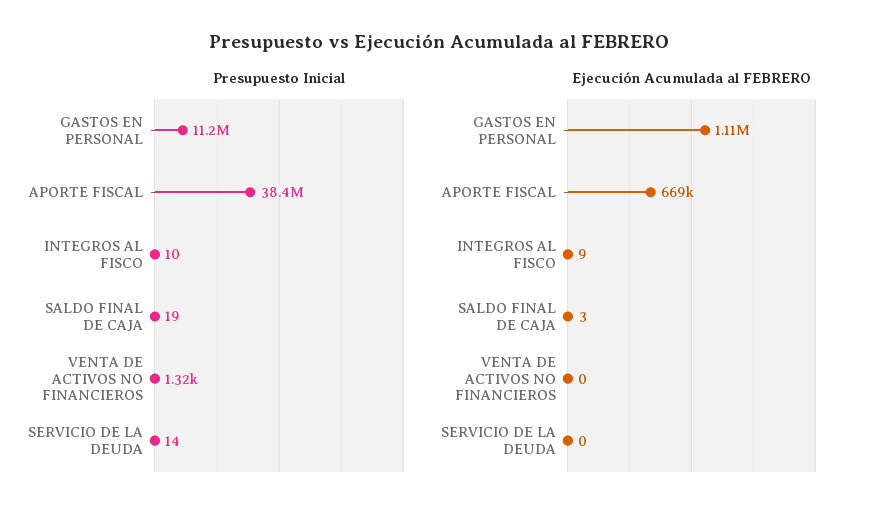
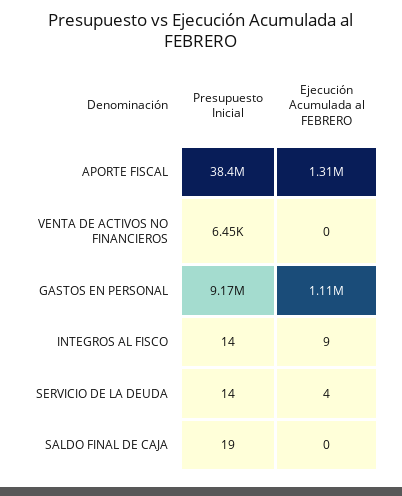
  {
    "Presupuesto Inicial": {
-     "GASTOS EN PERSONAL": 11200000,
+     "GASTOS EN PERSONAL": 9170000,
      "APORTE FISCAL": 38400000,
-     "INTEGROS AL FISCO": 10,
+     "INTEGROS AL FISCO": 14,
      "SALDO FINAL DE CAJA": 19,
-     "VENTA DE ACTIVOS NO FINANCIEROS": 1320,
+     "VENTA DE ACTIVOS NO FINANCIEROS": 6450,
      "SERVICIO DE LA DEUDA": 14
    },
    "Ejecución Acumulada al FEBRERO": {
      "GASTOS EN PERSONAL": 1110000,
-     "APORTE FISCAL": 669000,
+     "APORTE FISCAL": 1310000,
      "INTEGROS AL FISCO": 9,
-     "SALDO FINAL DE CAJA": 3,
+     "SALDO FINAL DE CAJA": 0,
      "VENTA DE ACTIVOS NO FINANCIEROS": 0,
-     "SERVICIO DE LA DEUDA": 0
+     "SERVICIO DE LA DEUDA": 4
    }
  }

